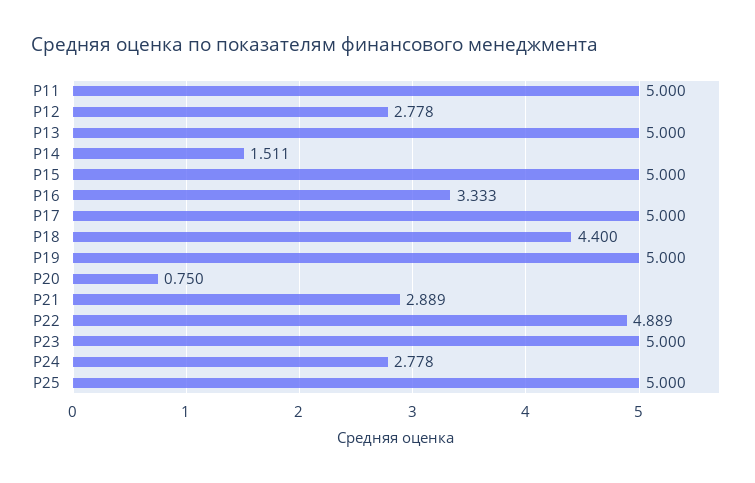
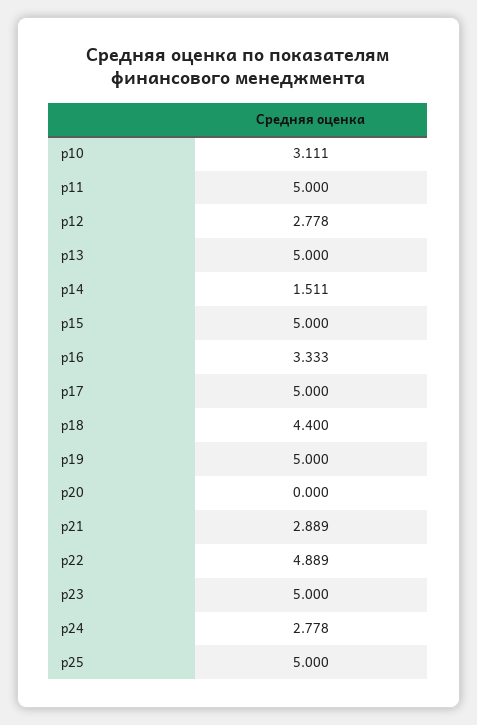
  {
    "Р11": 5,
    "Р12": 2.778,
    "Р13": 5,
    "Р14": 1.511,
    "Р15": 5,
    "Р16": 3.333,
    "Р17": 5,
    "Р18": 4.4,
    "Р19": 5,
-   "Р20": 0.75,
+   "Р20": 0,
    "Р21": 2.889,
    "Р22": 4.889,
    "Р23": 5,
    "Р24": 2.778,
-   "Р25": 5
+   "Р25": 5,
+   "р10": 3.111
  }

